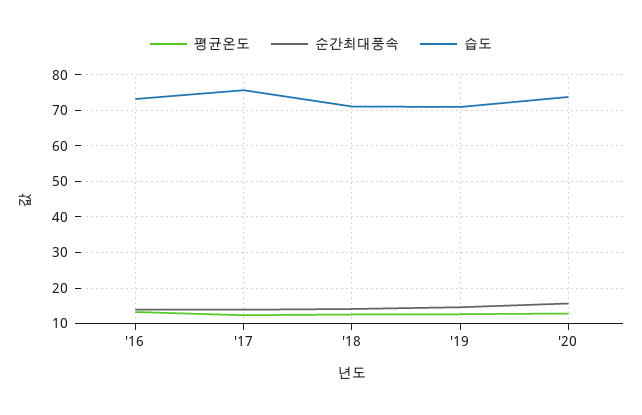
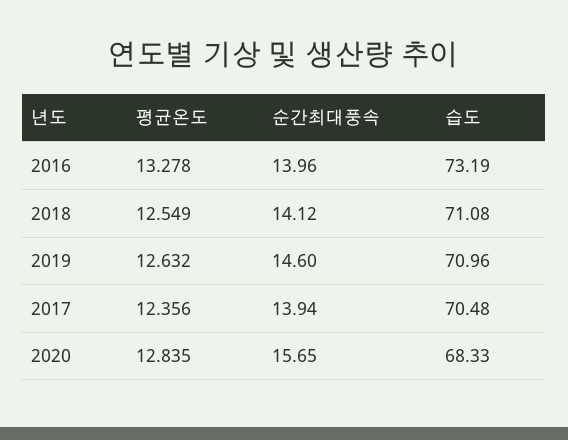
  {
    "평균온도": {
      "'16": 13.278,
      "'17": 12.356,
      "'18": 12.549,
      "'19": 12.632,
      "'20": 12.835
    },
    "순간최대풍속": {
      "'16": 13.96,
      "'17": 13.94,
      "'18": 14.12,
      "'19": 14.6,
      "'20": 15.65
    },
    "습도": {
      "'16": 73.19,
-     "'17": 76,
+     "'17": 70.48,
      "'18": 71.08,
      "'19": 70.96,
-     "'20": 74
+     "'20": 68.33
    }
  }

